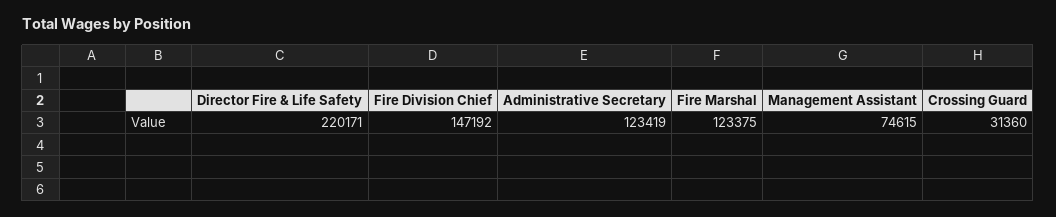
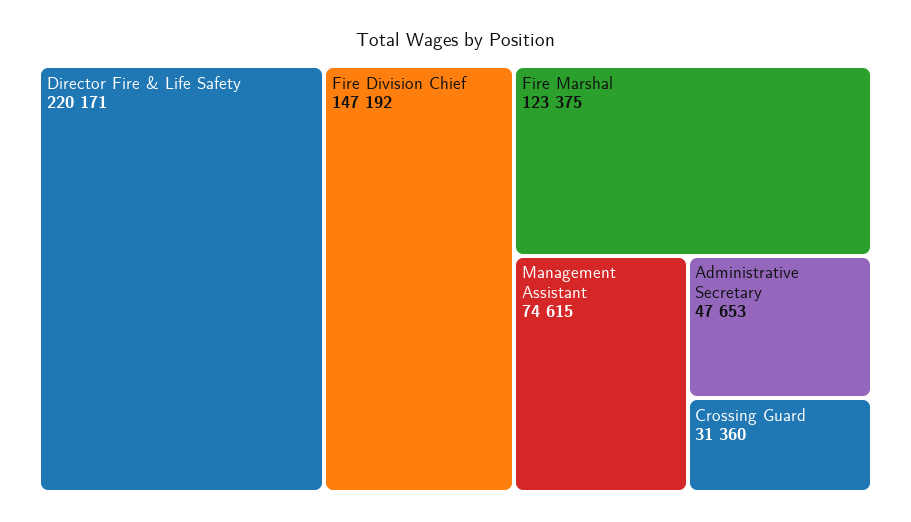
  {
    "Director Fire & Life Safety": 220171,
    "Fire Division Chief": 147192,
-   "Administrative Secretary": 123419,
+   "Administrative Secretary": 47653,
    "Fire Marshal": 123375,
    "Management Assistant": 74615,
    "Crossing Guard": 31360
  }

